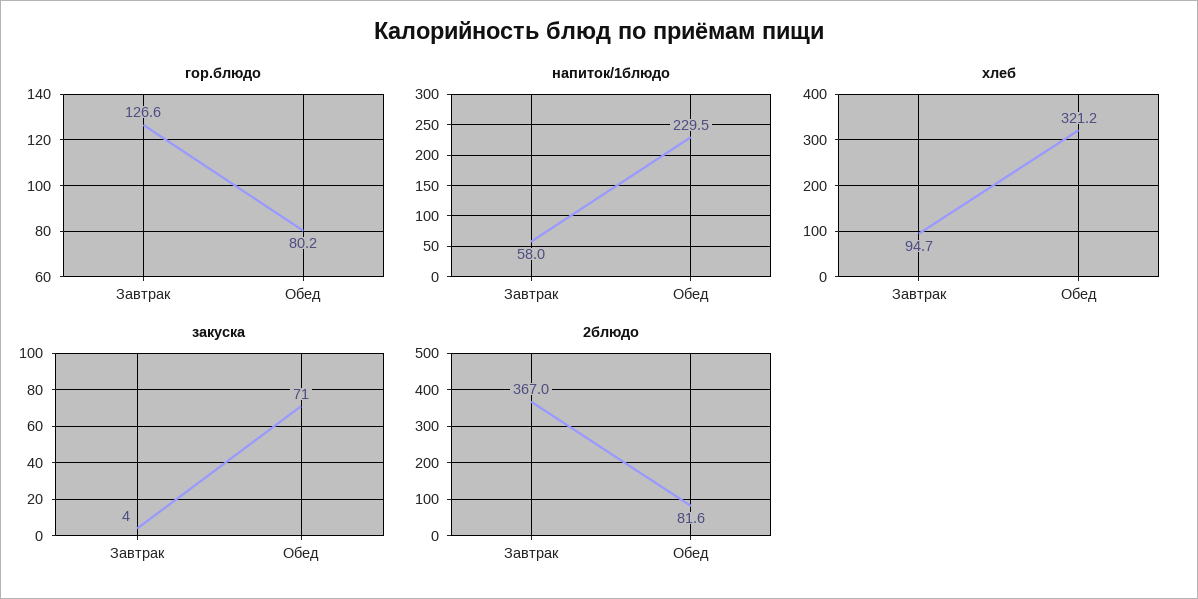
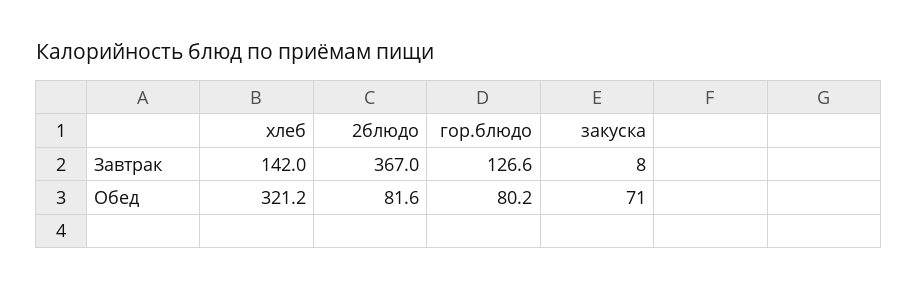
  {
    "гор.блюдо": {
      "Завтрак": 126.6,
      "Обед": 80.2
    },
-   "напиток/1блюдо": {
-     "Завтрак": 58,
-     "Обед": 229.5
-   },
    "хлеб": {
-     "Завтрак": 94.7,
+     "Завтрак": 142,
      "Обед": 321.2
    },
    "закуска": {
-     "Завтрак": 4,
+     "Завтрак": 8,
      "Обед": 71
    },
    "2блюдо": {
      "Завтрак": 367,
      "Обед": 81.6
    }
  }

